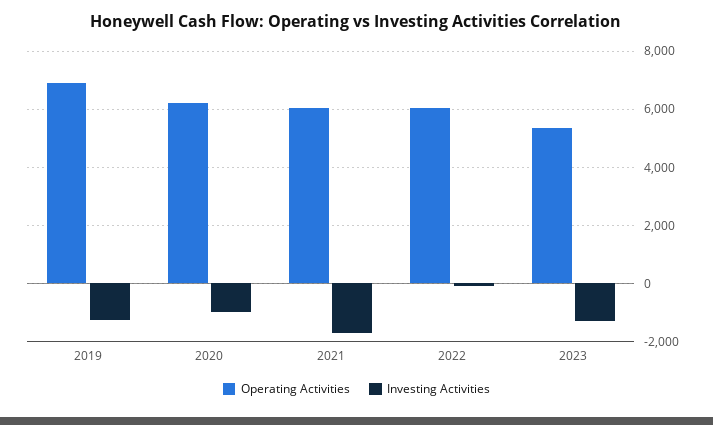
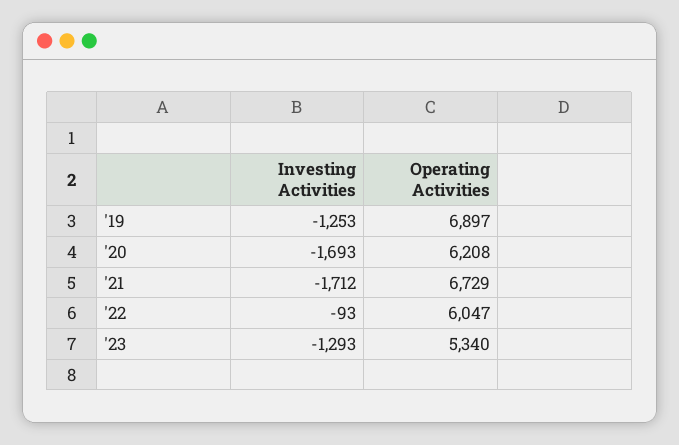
  {
    "Operating Activities": {
      "2019": 6897,
      "2020": 6208,
-     "2021": 6000,
+     "2021": 6729,
      "2022": 6047,
      "2023": 5340
    },
    "Investing Activities": {
      "2019": -1253,
-     "2020": -1000,
+     "2020": -1693,
      "2021": -1712,
      "2022": -93,
      "2023": -1293
    }
  }

